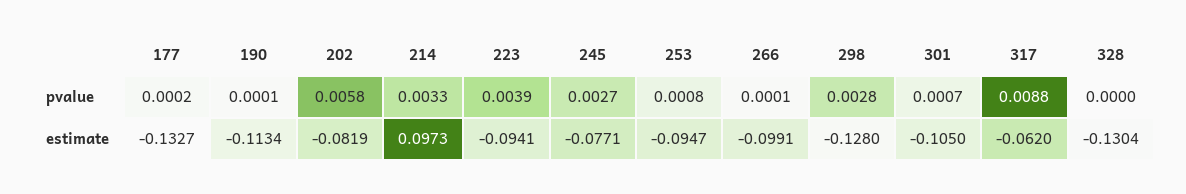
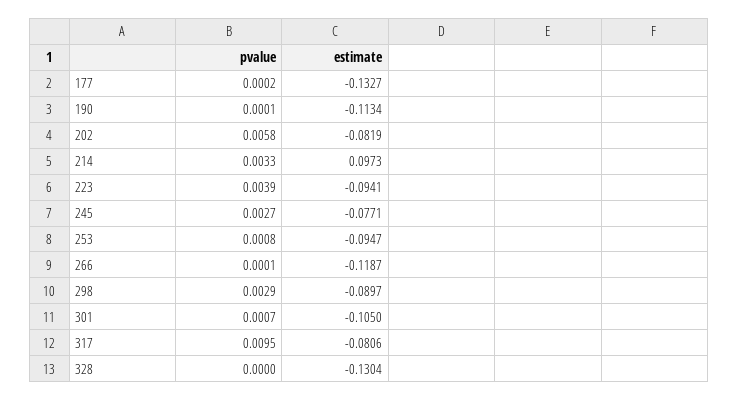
  {
    "177": {
      "pvalue": 0.0002,
      "estimate": -0.1327
    },
    "190": {
      "pvalue": 0.0001,
      "estimate": -0.1134
    },
    "202": {
      "pvalue": 0.0058,
      "estimate": -0.0819
    },
    "214": {
      "pvalue": 0.0033,
      "estimate": 0.0973
    },
    "223": {
      "pvalue": 0.0039,
      "estimate": -0.0941
    },
    "245": {
      "pvalue": 0.0027,
      "estimate": -0.0771
    },
    "253": {
      "pvalue": 0.0008,
      "estimate": -0.0947
    },
    "266": {
      "pvalue": 0.0001,
-     "estimate": -0.0991
+     "estimate": -0.1187
    },
    "298": {
-     "pvalue": 0.0028,
+     "pvalue": 0.0029,
-     "estimate": -0.128
+     "estimate": -0.0897
    },
    "301": {
      "pvalue": 0.0007,
      "estimate": -0.105
    },
    "317": {
-     "pvalue": 0.0088,
+     "pvalue": 0.0095,
-     "estimate": -0.062
+     "estimate": -0.0806
    },
    "328": {
      "pvalue": 0,
      "estimate": -0.1304
    }
  }

